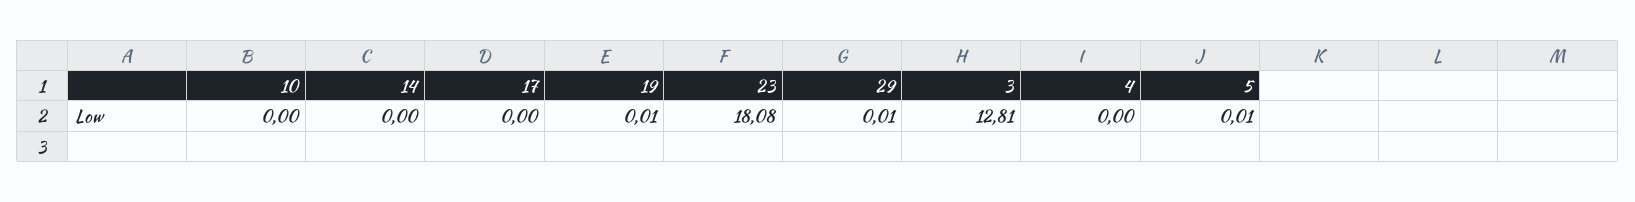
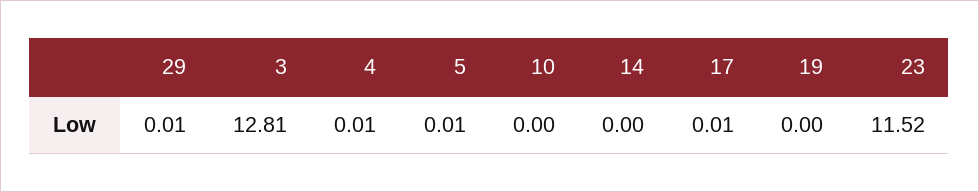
  {
    "10": 0,
    "14": 0,
-   "17": 0,
+   "17": 0.01,
-   "19": 0.01,
+   "19": 0,
-   "23": 18.08,
+   "23": 11.52,
    "29": 0.01,
    "3": 12.81,
-   "4": 0,
+   "4": 0.01,
    "5": 0.01
  }

